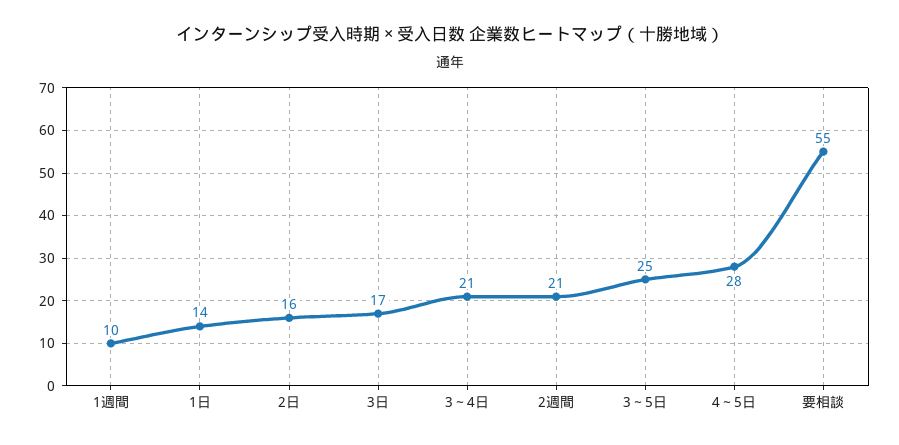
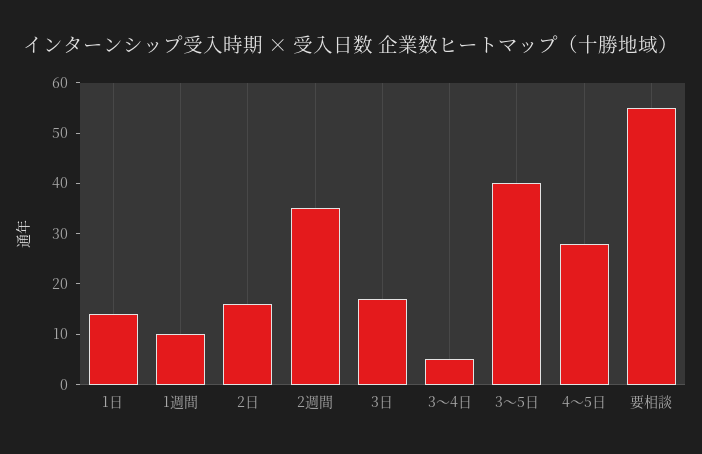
  {
    "1週間": 10,
    "1日": 14,
    "2日": 16,
    "3日": 17,
-   "3～4日": 21,
+   "3～4日": 5,
-   "2週間": 21,
+   "2週間": 35,
-   "3～5日": 25,
+   "3～5日": 40,
    "4～5日": 28,
    "要相談": 55
  }

